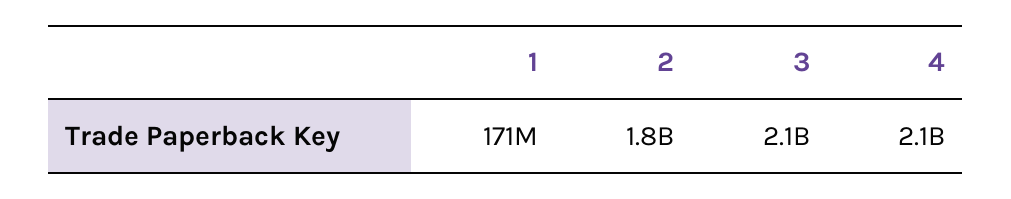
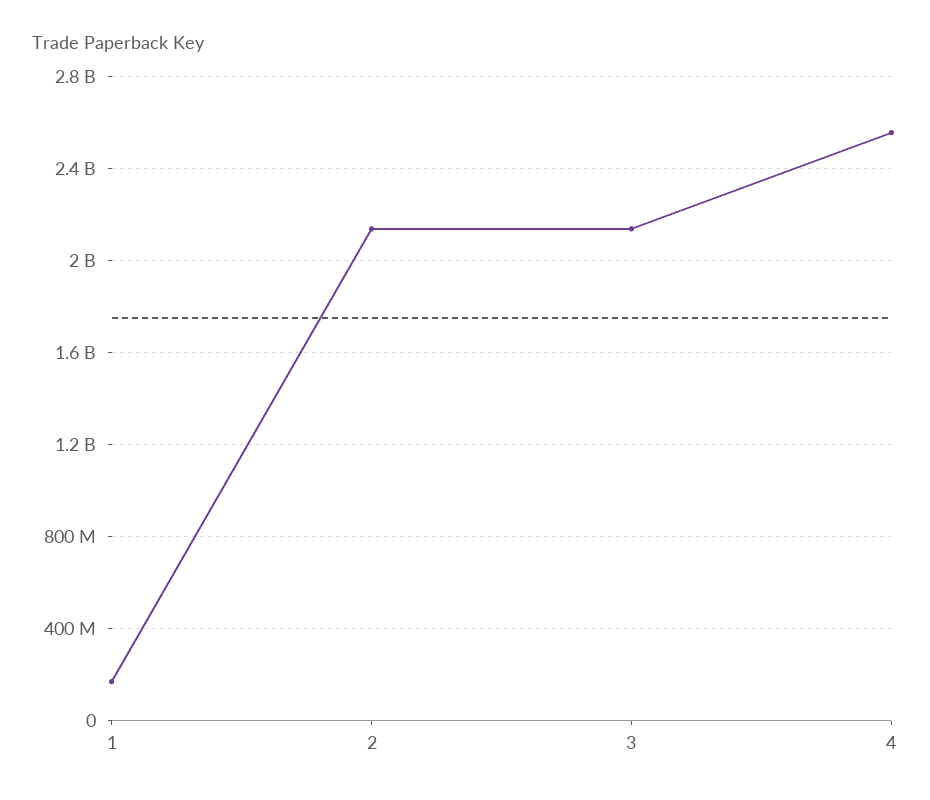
  {
    "1": 171000000,
-   "2": 1800000000,
+   "2": 2150000000,
    "3": 2100000000,
-   "4": 2100000000
+   "4": 2550000000
  }

